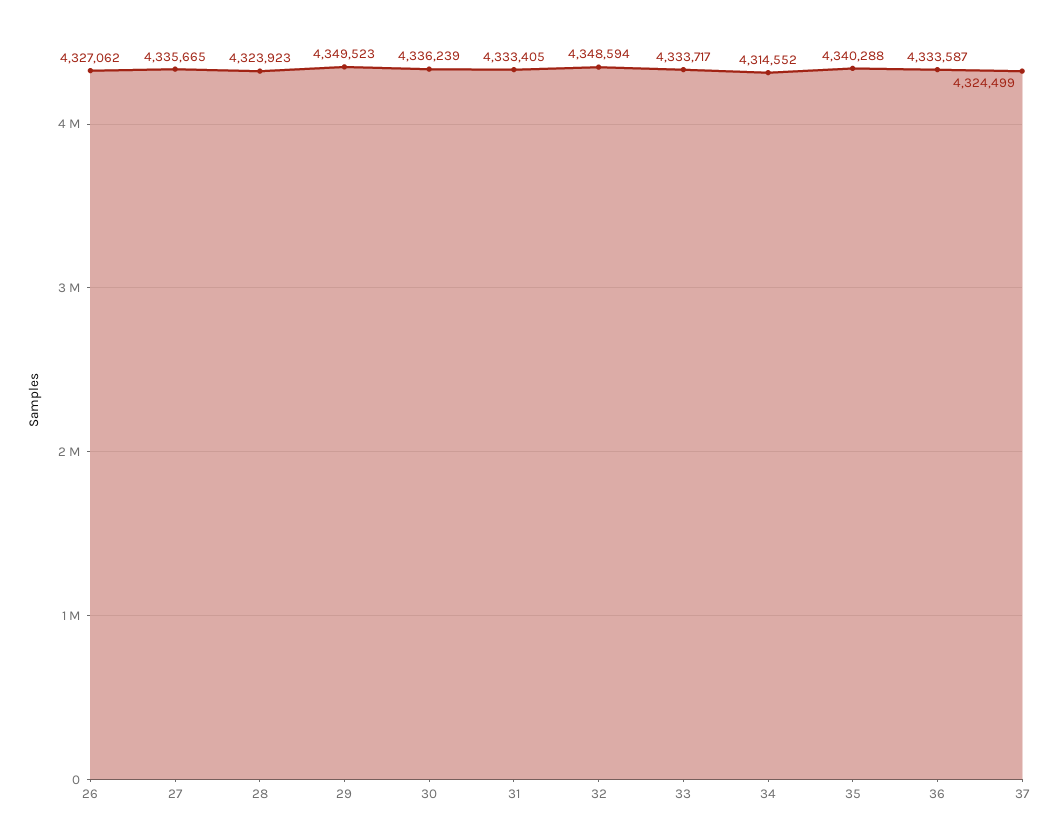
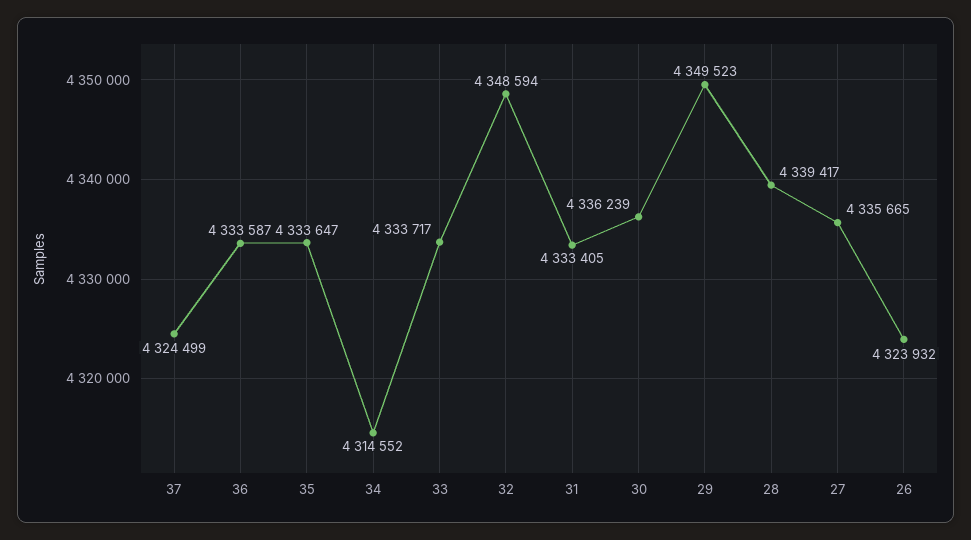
  {
-   "26": 4327062,
+   "26": 4323932,
    "27": 4335665,
-   "28": 4323923,
+   "28": 4339417,
    "29": 4349523,
    "30": 4336239,
    "31": 4333405,
    "32": 4348594,
    "33": 4333717,
    "34": 4314552,
-   "35": 4340288,
+   "35": 4333647,
    "36": 4333587,
    "37": 4324499
  }

